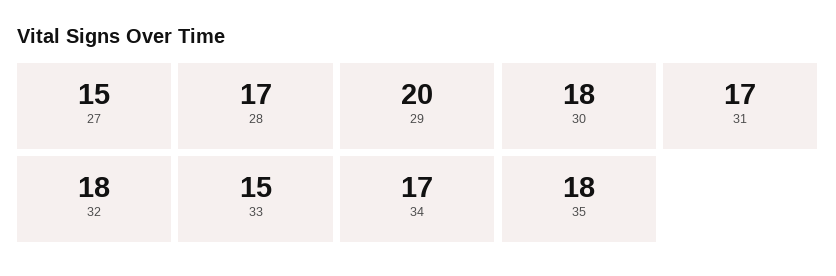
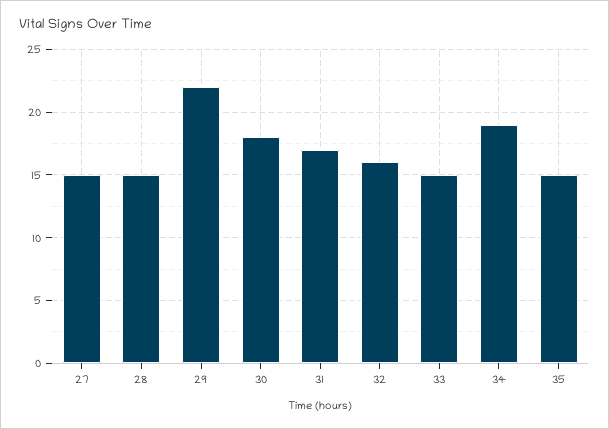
  {
    "27": 15,
-   "28": 17,
+   "28": 15,
-   "29": 20,
+   "29": 22,
    "30": 18,
    "31": 17,
-   "32": 18,
+   "32": 16,
    "33": 15,
-   "34": 17,
+   "34": 19,
-   "35": 18
+   "35": 15
  }

